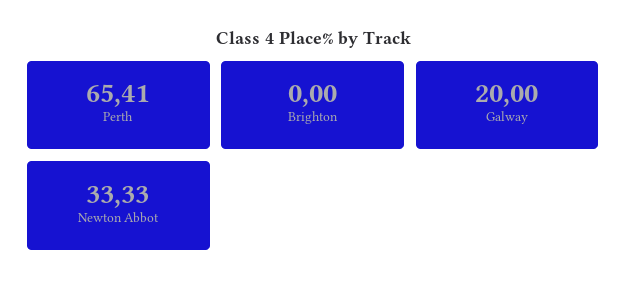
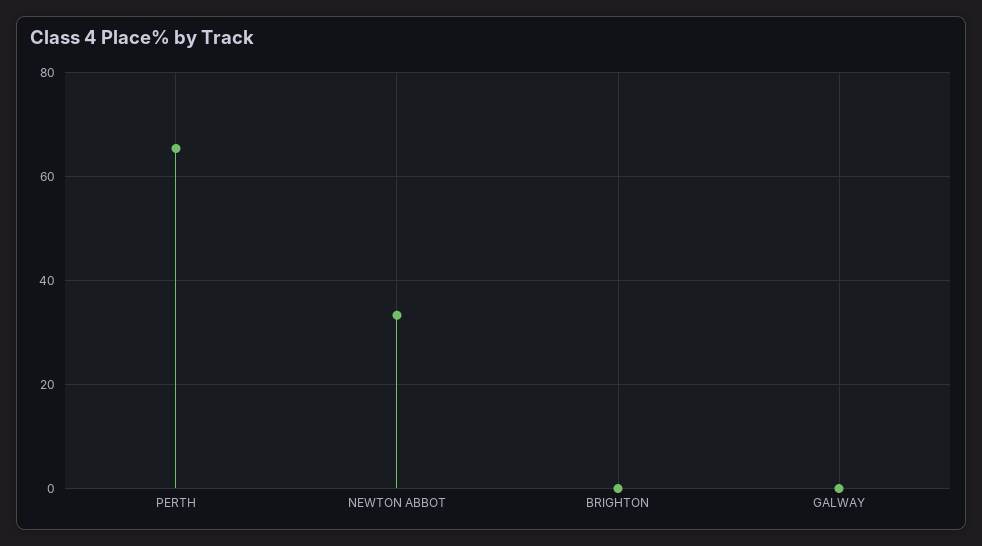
  {
    "Perth": 65.41,
    "Brighton": 0,
-   "Galway": 20,
+   "Galway": 0,
    "Newton Abbot": 33.33
  }

